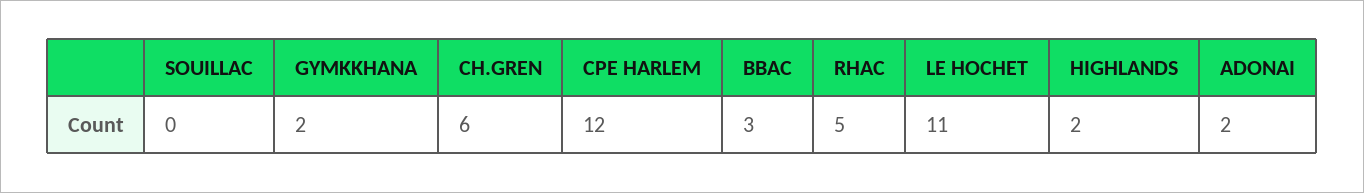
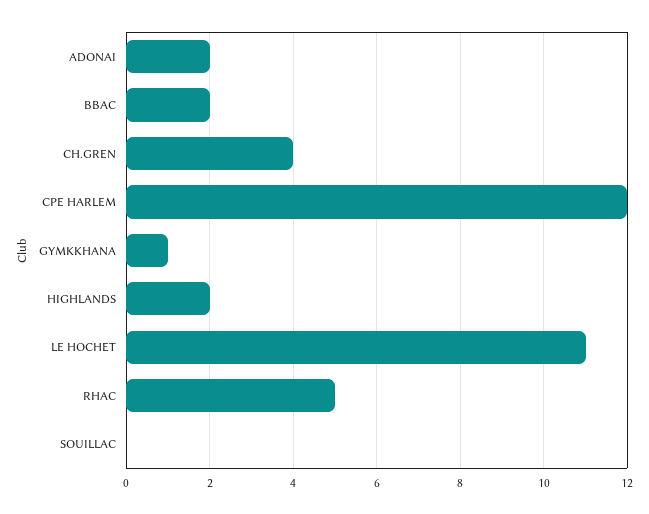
  {
    "SOUILLAC": 0,
-   "GYMKKHANA": 2,
+   "GYMKKHANA": 1,
-   "CH.GREN": 6,
+   "CH.GREN": 4,
    "CPE HARLEM": 12,
-   "BBAC": 3,
+   "BBAC": 2,
    "RHAC": 5,
    "LE HOCHET": 11,
    "HIGHLANDS": 2,
    "ADONAI": 2
  }

